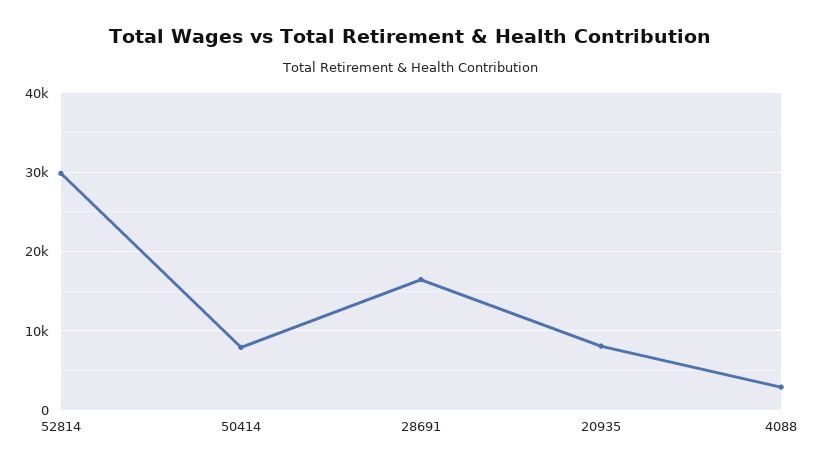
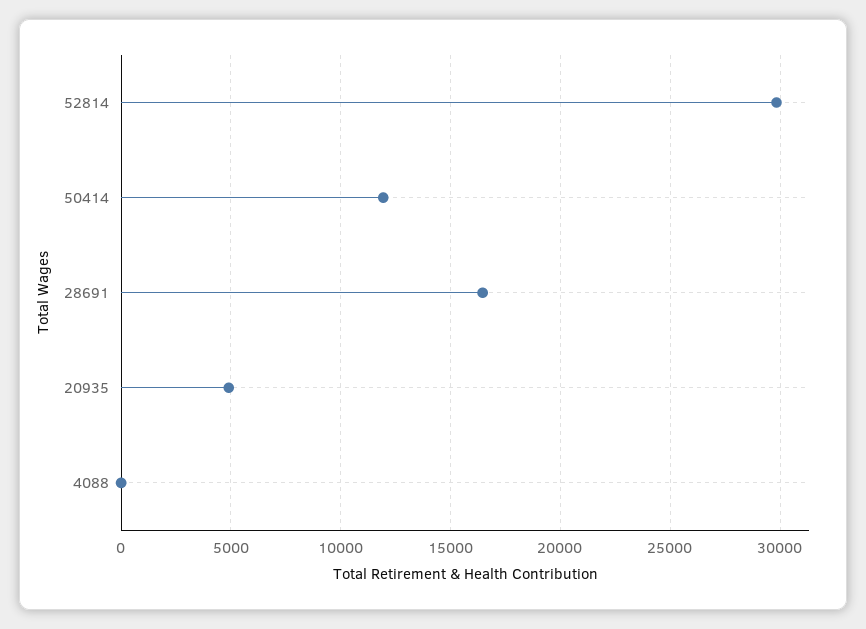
  {
    "52814": 30000,
-   "50414": 8000,
+   "50414": 12000,
    "28691": 16500,
-   "20935": 8000,
+   "20935": 5000,
-   "4088": 3000
+   "4088": 0
  }

